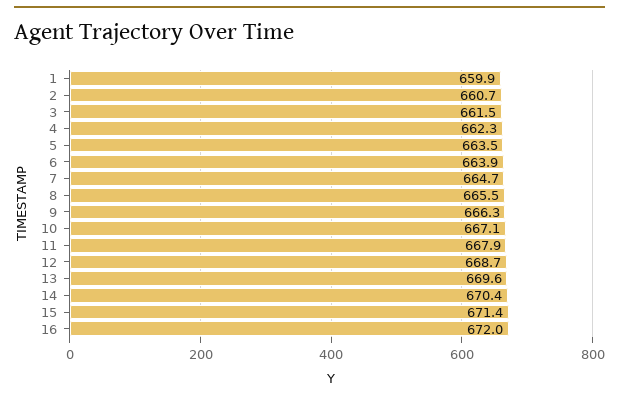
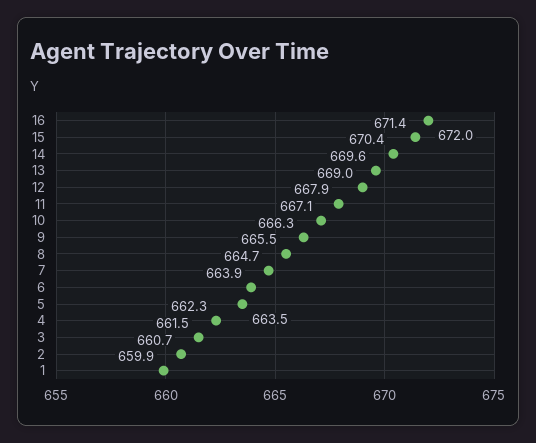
  {
    "1": 659.9,
    "2": 660.7,
    "3": 661.5,
    "4": 662.3,
    "5": 663.5,
    "6": 663.9,
    "7": 664.7,
    "8": 665.5,
    "9": 666.3,
    "10": 667.1,
    "11": 667.9,
-   "12": 668.7,
+   "12": 669,
    "13": 669.6,
    "14": 670.4,
    "15": 671.4,
    "16": 672
  }

